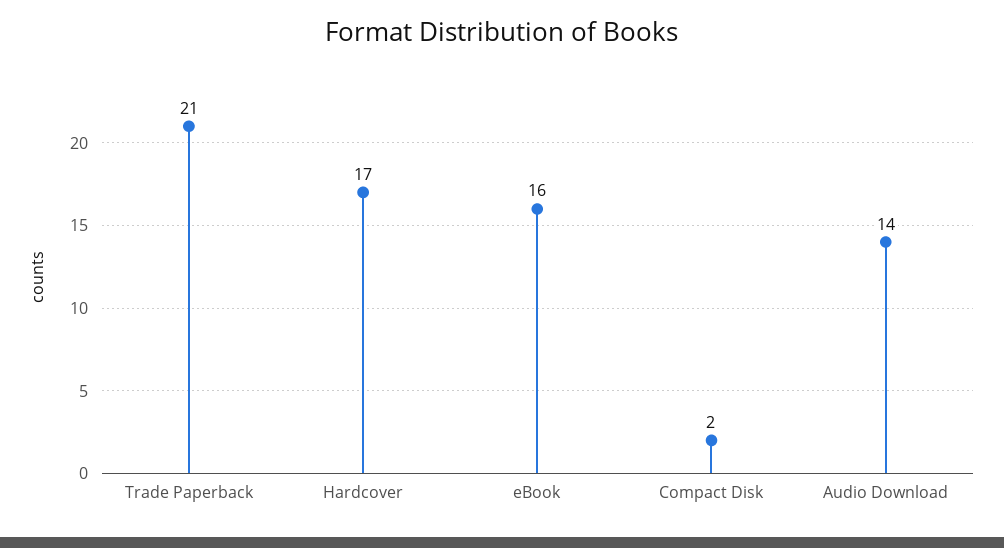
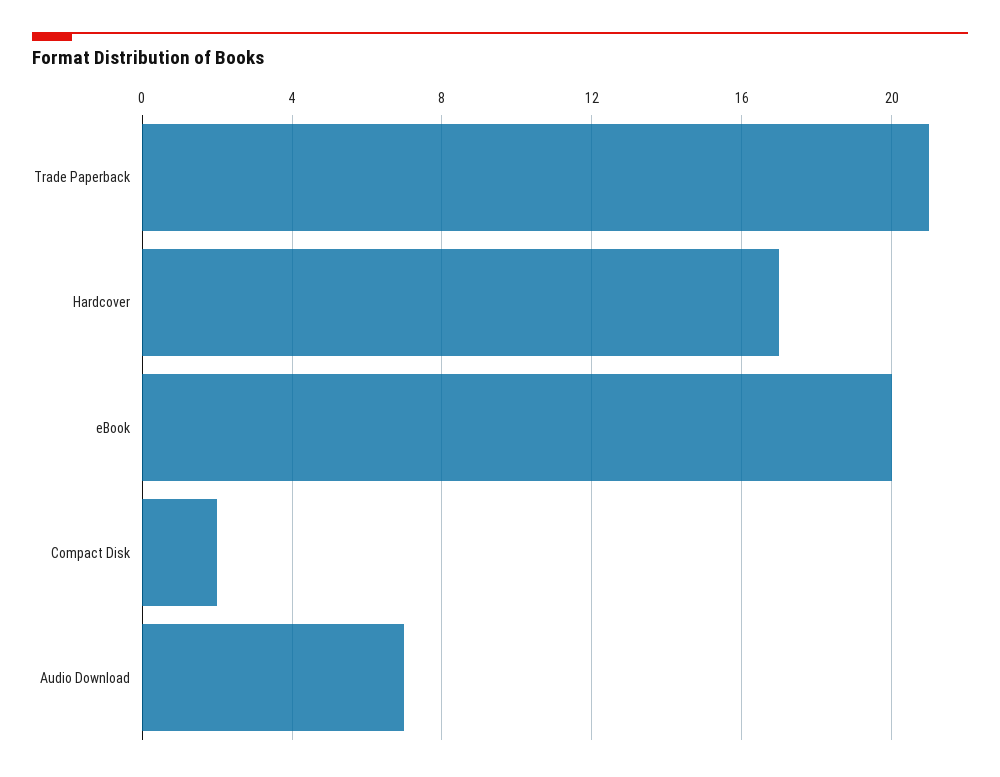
  {
    "Trade Paperback": 21,
    "Hardcover": 17,
-   "eBook": 16,
+   "eBook": 20,
    "Compact Disk": 2,
-   "Audio Download": 14
+   "Audio Download": 7
  }

